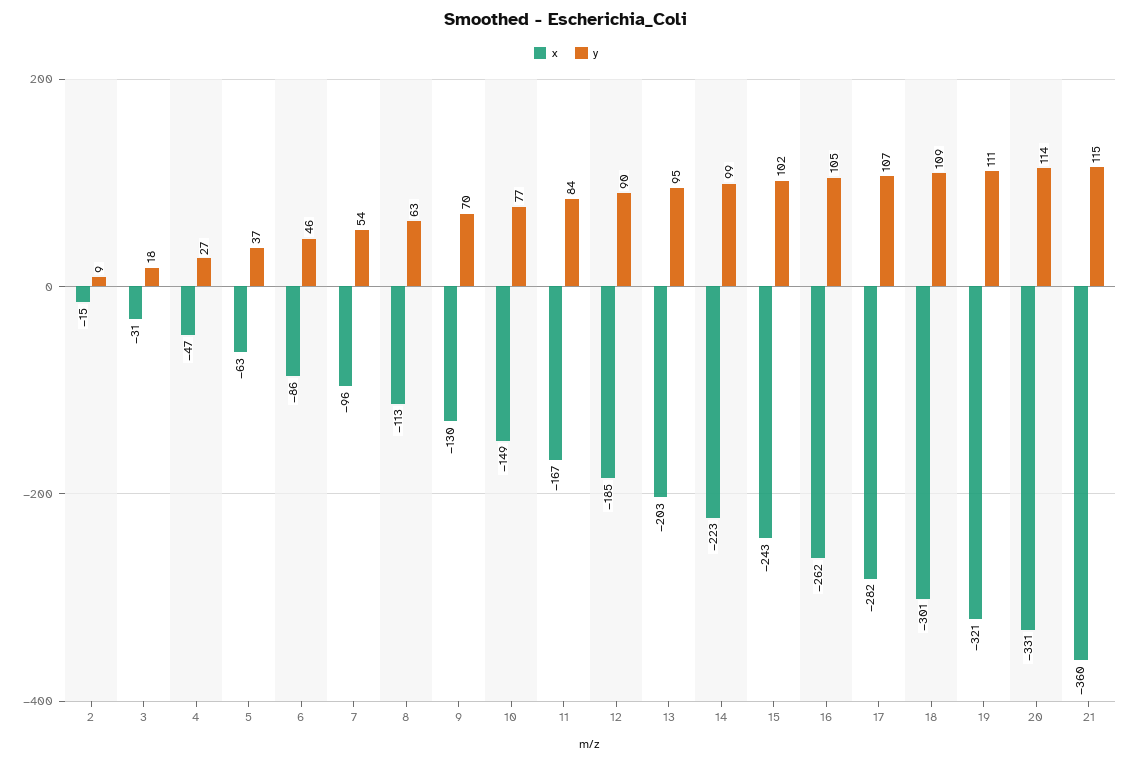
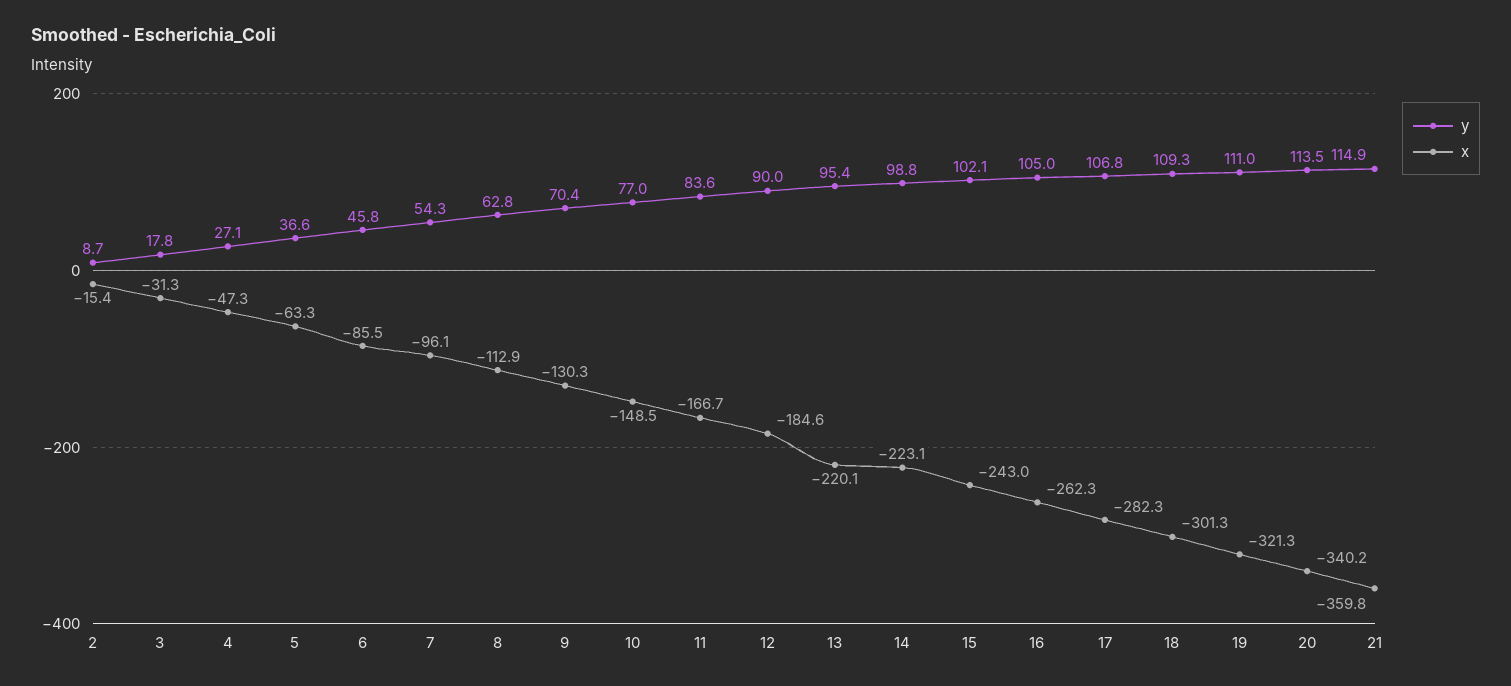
  {
    "x": {
      "2": -15.4,
      "3": -31.3,
      "4": -47.3,
      "5": -63.3,
      "6": -85.5,
      "7": -96.1,
      "8": -112.9,
      "9": -130.3,
      "10": -148.5,
      "11": -166.7,
      "12": -184.6,
-     "13": -203,
+     "13": -220.1,
      "14": -223.1,
      "15": -243,
      "16": -262.3,
      "17": -282.3,
      "18": -301.3,
      "19": -321.3,
-     "20": -331,
+     "20": -340.2,
      "21": -359.8
    },
    "y": {
      "2": 8.7,
      "3": 17.8,
      "4": 27.1,
      "5": 36.6,
      "6": 45.8,
      "7": 54.3,
      "8": 62.8,
      "9": 70.4,
      "10": 77,
      "11": 83.6,
      "12": 90,
      "13": 95.4,
      "14": 98.8,
      "15": 102.1,
      "16": 105,
      "17": 106.8,
      "18": 109.3,
      "19": 111,
      "20": 113.5,
      "21": 114.9
    }
  }

